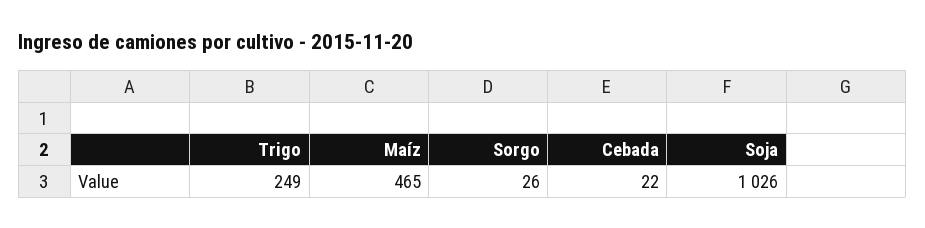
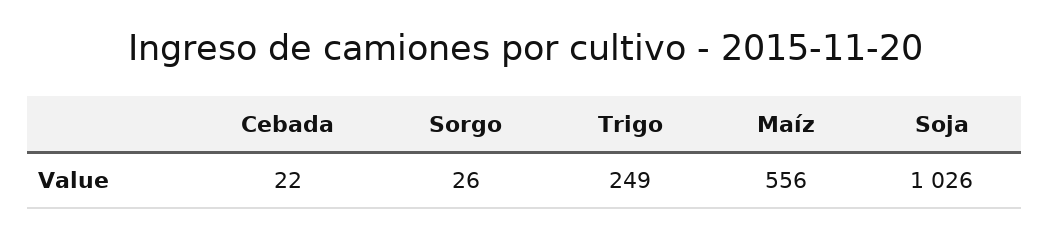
  {
    "Trigo": 249,
-   "Maíz": 465,
+   "Maíz": 556,
    "Sorgo": 26,
    "Cebada": 22,
    "Soja": 1026
  }

